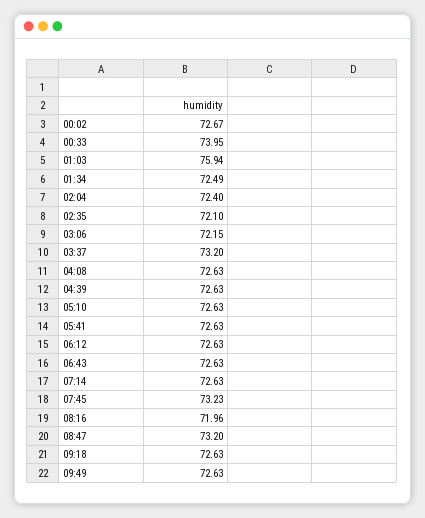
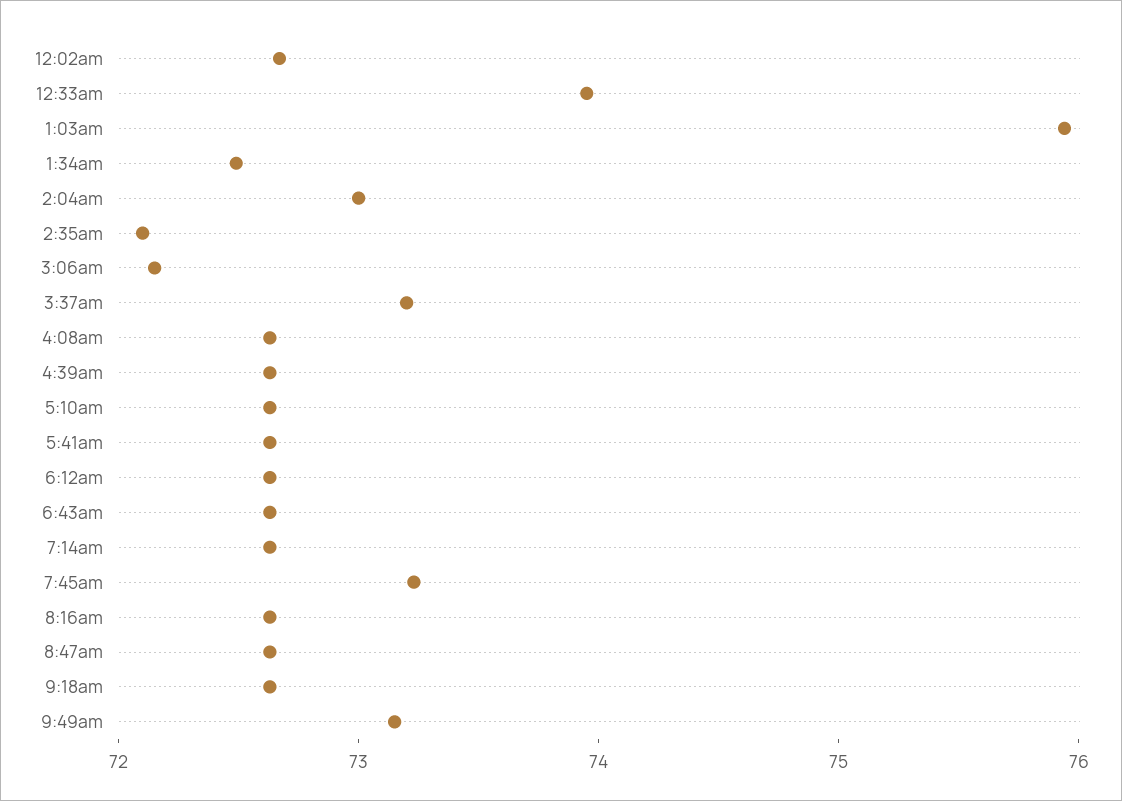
  {
    "00:02": 72.67,
    "00:33": 73.95,
    "01:03": 75.94,
    "01:34": 72.49,
-   "02:04": 72.4,
+   "02:04": 73,
    "02:35": 72.1,
    "03:06": 72.15,
    "03:37": 73.2,
    "04:08": 72.63,
    "04:39": 72.63,
    "05:10": 72.63,
    "05:41": 72.63,
    "06:12": 72.63,
    "06:43": 72.63,
    "07:14": 72.63,
    "07:45": 73.23,
-   "08:16": 71.96,
+   "08:16": 72.6,
-   "08:47": 73.2,
+   "08:47": 72.6,
    "09:18": 72.63,
-   "09:49": 72.63
+   "09:49": 73.2
  }

